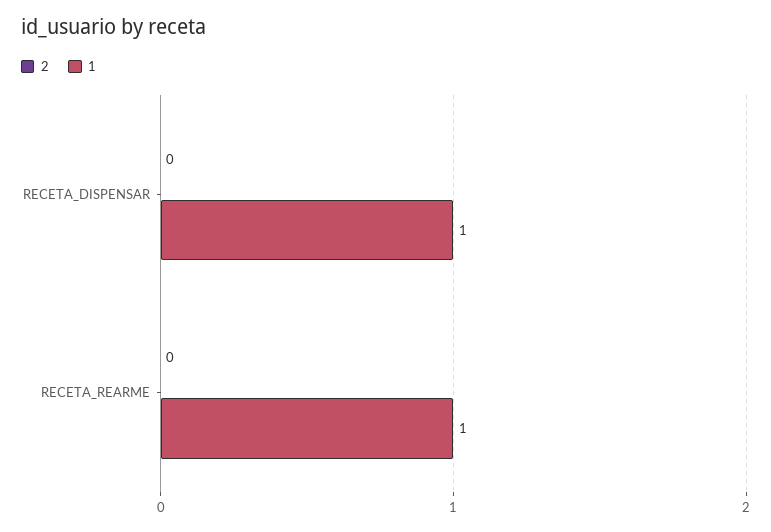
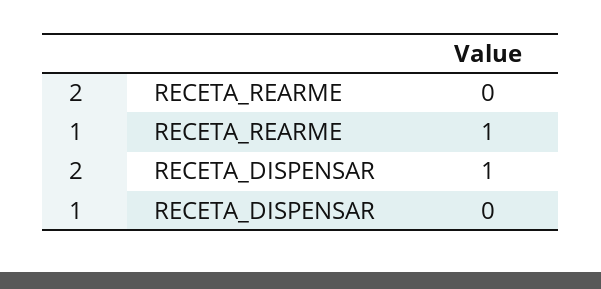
  {
    "2": {
-     "RECETA_DISPENSAR": 0,
+     "RECETA_DISPENSAR": 1,
      "RECETA_REARME": 0
    },
    "1": {
-     "RECETA_DISPENSAR": 1,
+     "RECETA_DISPENSAR": 0,
      "RECETA_REARME": 1
    }
  }

